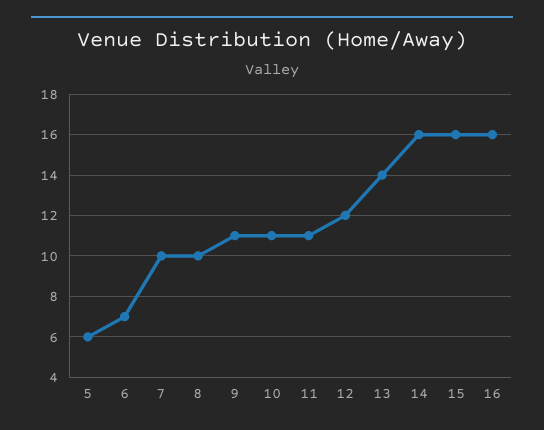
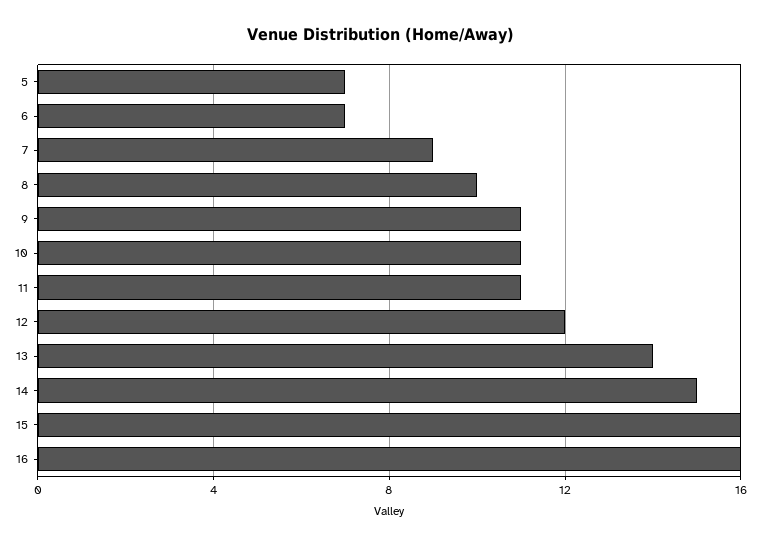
  {
-   "5": 6,
+   "5": 7,
    "6": 7,
-   "7": 10,
+   "7": 9,
    "8": 10,
    "9": 11,
    "10": 11,
    "11": 11,
    "12": 12,
    "13": 14,
-   "14": 16,
+   "14": 15,
    "15": 16,
    "16": 16
  }

